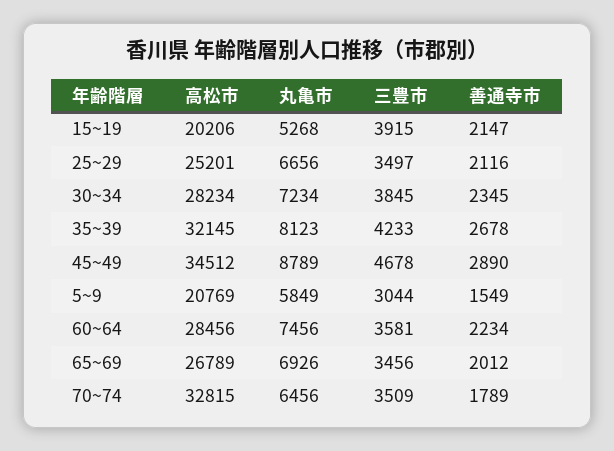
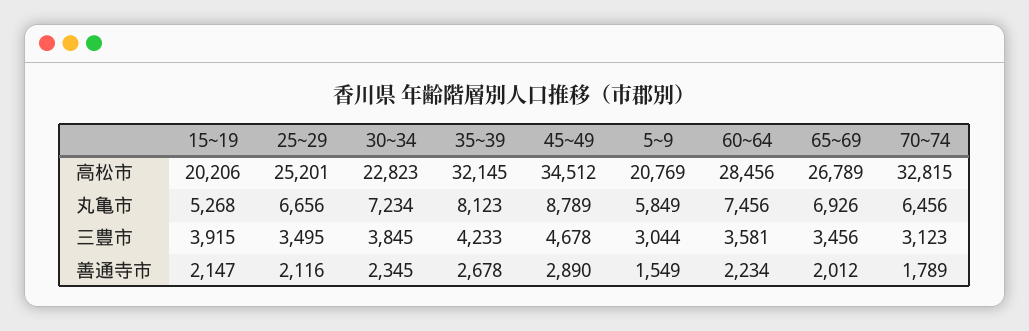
  {
    "高松市": {
      "15~19": 20206,
      "25~29": 25201,
-     "30~34": 28234,
+     "30~34": 22823,
      "35~39": 32145,
      "45~49": 34512,
      "5~9": 20769,
      "60~64": 28456,
      "65~69": 26789,
      "70~74": 32815
    },
    "丸亀市": {
      "15~19": 5268,
      "25~29": 6656,
      "30~34": 7234,
      "35~39": 8123,
      "45~49": 8789,
      "5~9": 5849,
      "60~64": 7456,
      "65~69": 6926,
      "70~74": 6456
    },
    "三豊市": {
      "15~19": 3915,
-     "25~29": 3497,
+     "25~29": 3495,
      "30~34": 3845,
      "35~39": 4233,
      "45~49": 4678,
      "5~9": 3044,
      "60~64": 3581,
      "65~69": 3456,
-     "70~74": 3509
+     "70~74": 3123
    },
    "善通寺市": {
      "15~19": 2147,
      "25~29": 2116,
      "30~34": 2345,
      "35~39": 2678,
      "45~49": 2890,
      "5~9": 1549,
      "60~64": 2234,
      "65~69": 2012,
      "70~74": 1789
    }
  }

